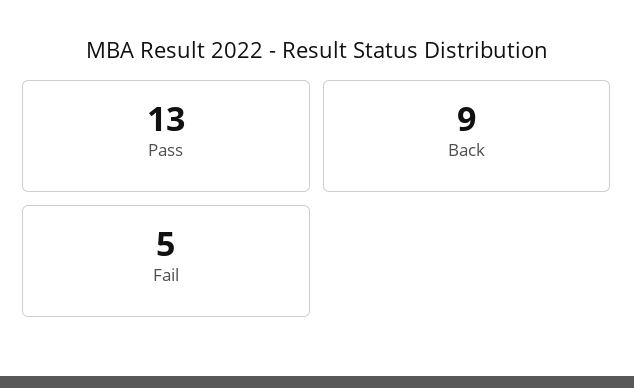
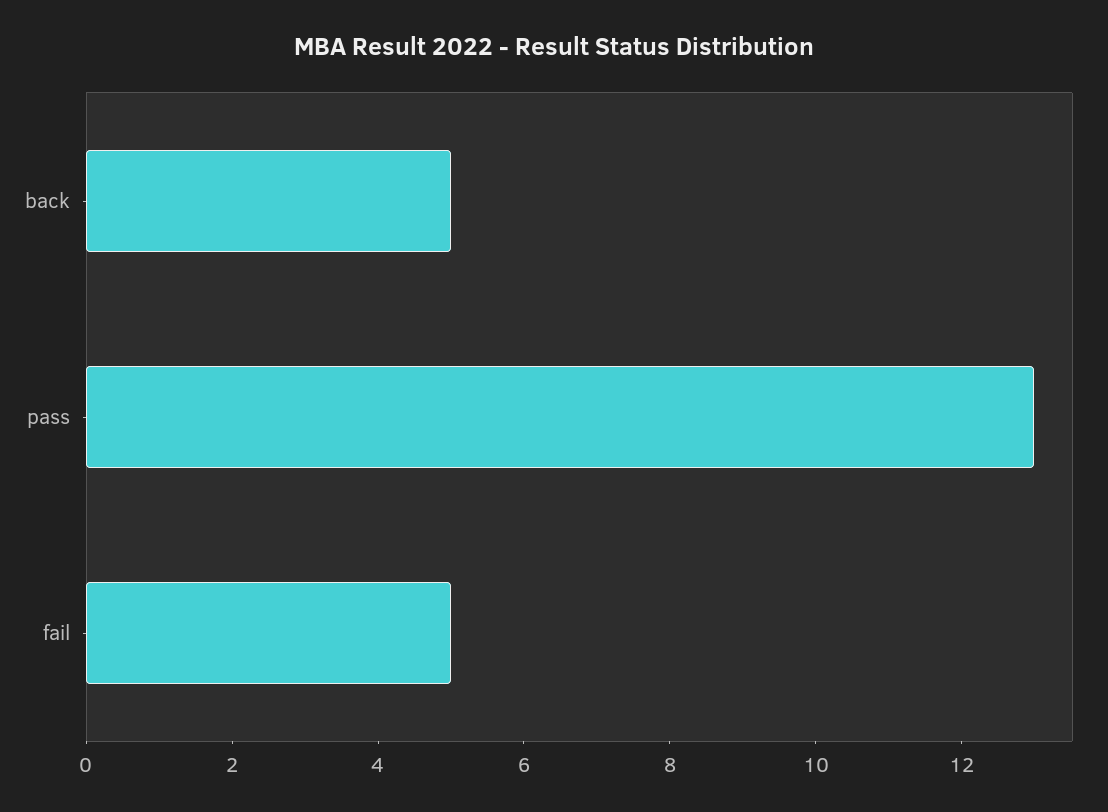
  {
    "Pass": 13,
-   "Back": 9,
+   "Back": 5,
    "Fail": 5
  }

